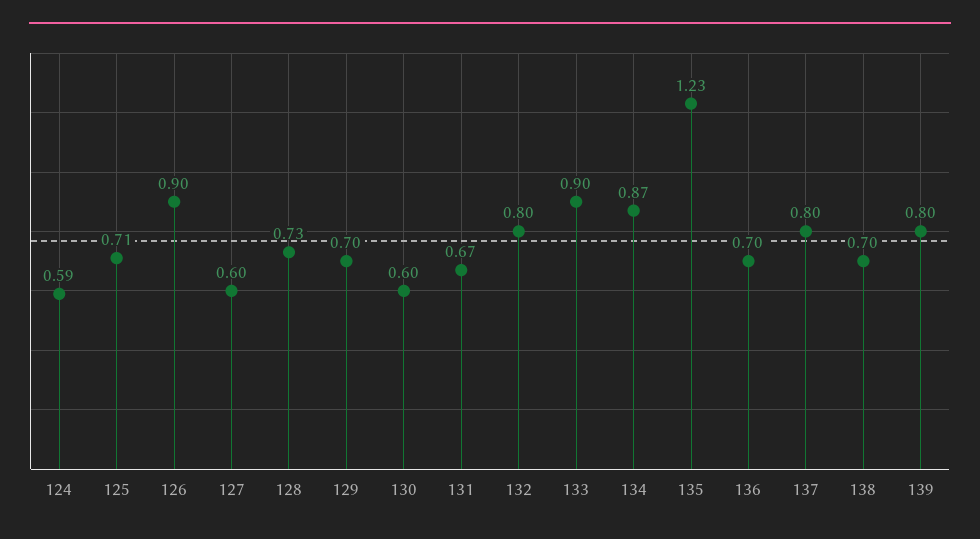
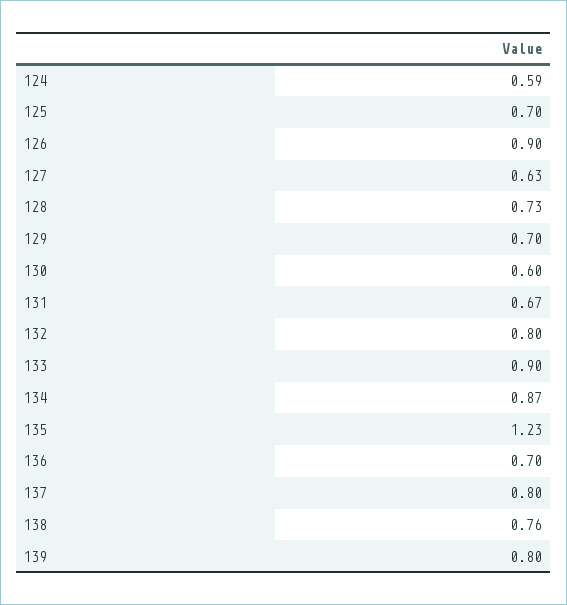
  {
    "124": 0.59,
-   "125": 0.71,
+   "125": 0.7,
    "126": 0.9,
-   "127": 0.6,
+   "127": 0.63,
    "128": 0.73,
    "129": 0.7,
    "130": 0.6,
    "131": 0.67,
    "132": 0.8,
    "133": 0.9,
    "134": 0.87,
    "135": 1.23,
    "136": 0.7,
    "137": 0.8,
-   "138": 0.7,
+   "138": 0.76,
    "139": 0.8
  }

